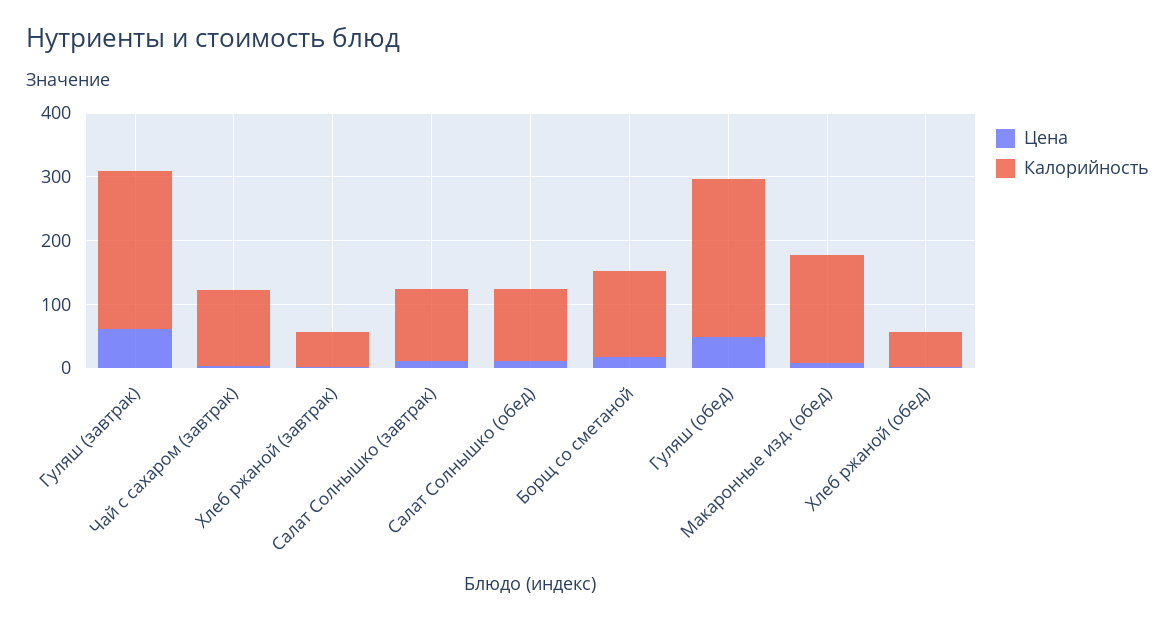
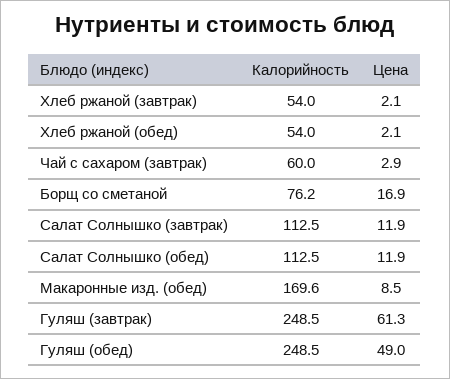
  {
    "Цена": {
      "Гуляш (завтрак)": 61.3,
      "Чай с сахаром (завтрак)": 2.9,
      "Хлеб ржаной (завтрак)": 2.1,
      "Салат Солнышко (завтрак)": 11.9,
      "Салат Солнышко (обед)": 11.9,
      "Борщ со сметаной": 16.9,
      "Гуляш (обед)": 49,
      "Макаронные изд. (обед)": 8.5,
      "Хлеб ржаной (обед)": 2.1
    },
    "Калорийность": {
      "Гуляш (завтрак)": 248.5,
-     "Чай с сахаром (завтрак)": 120,
+     "Чай с сахаром (завтрак)": 60,
      "Хлеб ржаной (завтрак)": 54,
      "Салат Солнышко (завтрак)": 112.5,
      "Салат Солнышко (обед)": 112.5,
-     "Борщ со сметаной": 140,
+     "Борщ со сметаной": 76.2,
      "Гуляш (обед)": 248.5,
      "Макаронные изд. (обед)": 169.6,
      "Хлеб ржаной (обед)": 54
    }
  }

